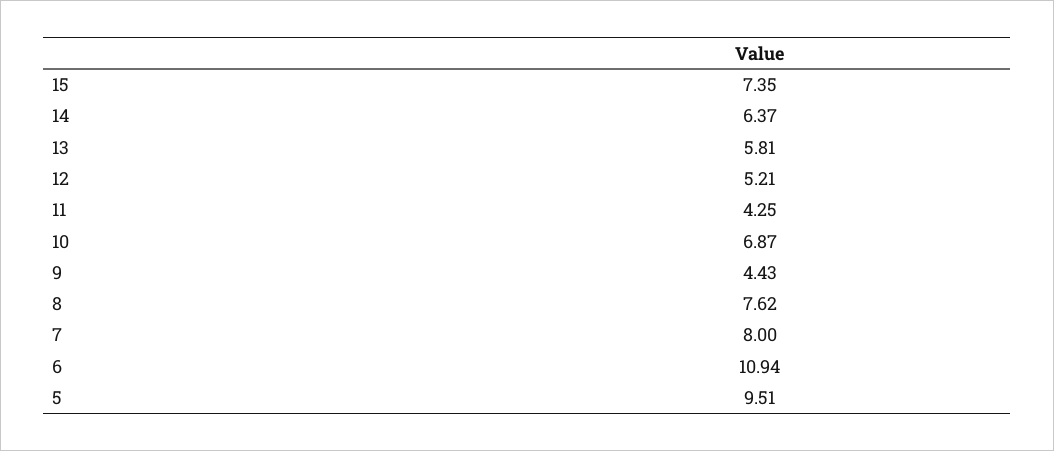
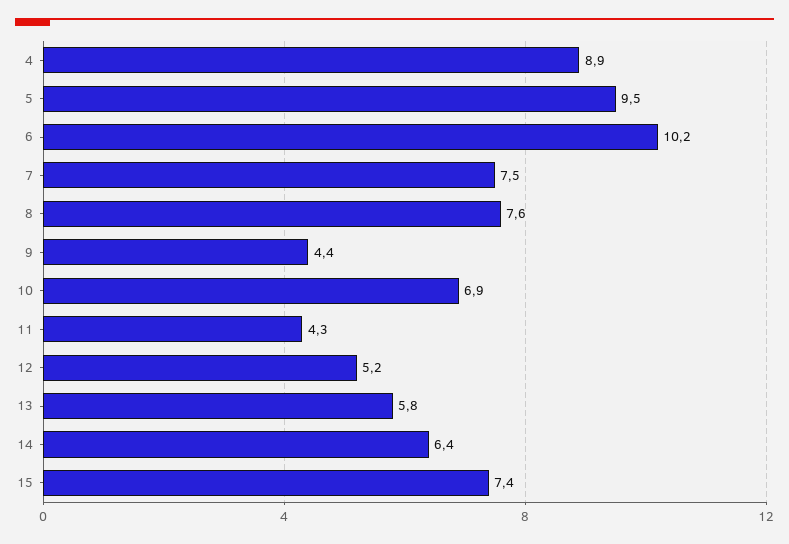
  {
    "15": 7.35,
    "14": 6.37,
    "13": 5.81,
    "12": 5.21,
    "11": 4.25,
    "10": 6.87,
    "9": 4.43,
    "8": 7.62,
-   "7": 8,
+   "7": 7.5,
-   "6": 10.94,
+   "6": 10.2,
-   "5": 9.51
+   "5": 9.51,
+   "4": 8.9
  }

